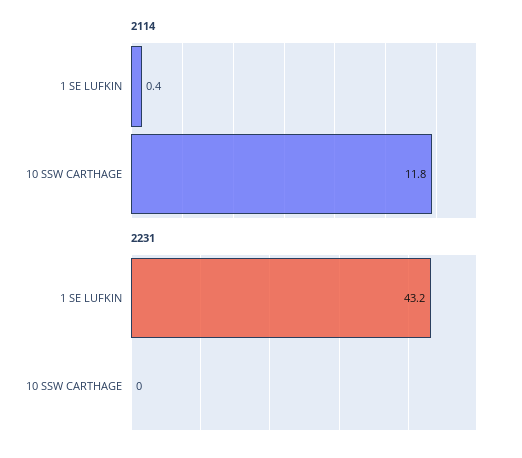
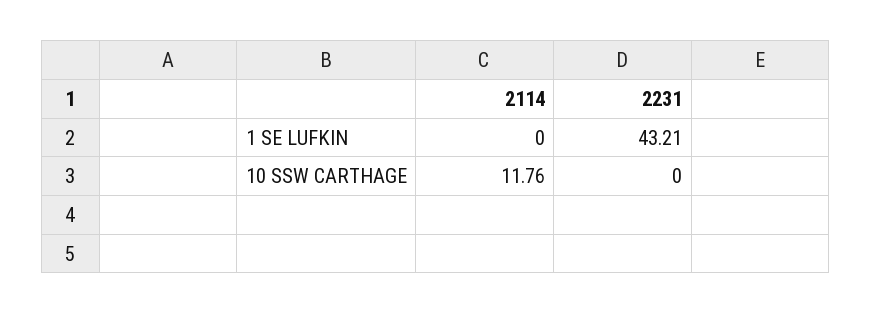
  {
    "2114": {
-     "1 SE LUFKIN": 0.4,
+     "1 SE LUFKIN": 0,
      "10 SSW CARTHAGE": 11.76
    },
    "2231": {
      "1 SE LUFKIN": 43.21,
      "10 SSW CARTHAGE": 0
    }
  }

